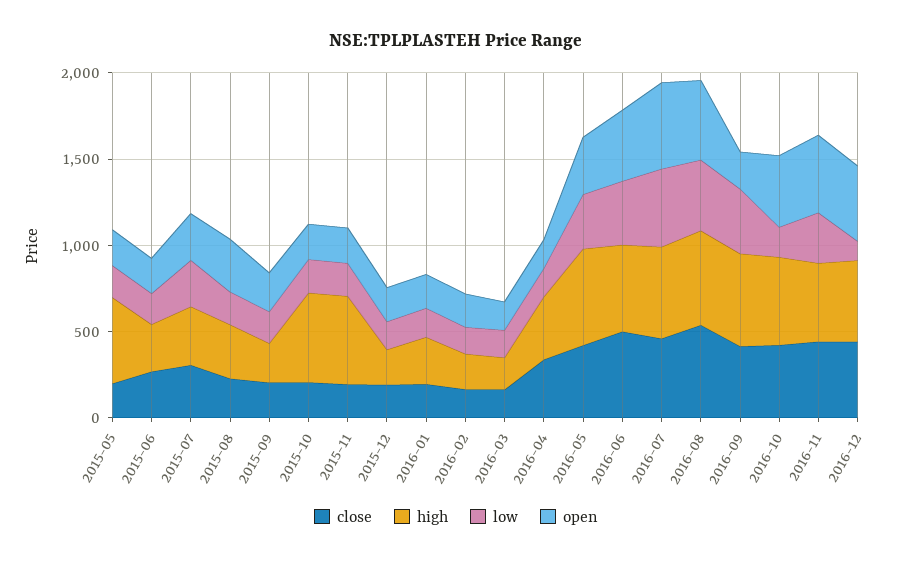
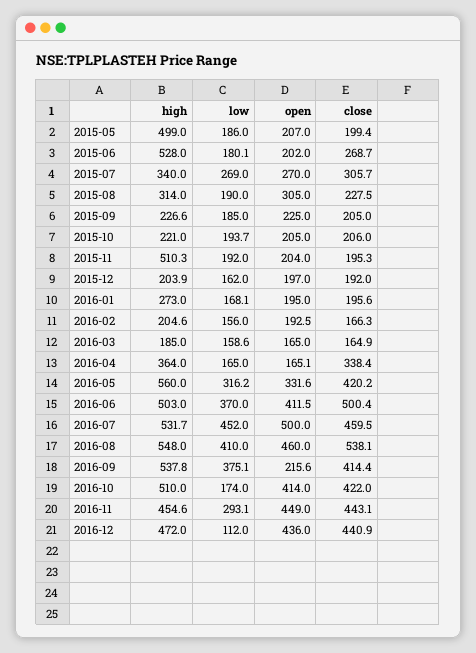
  {
    "close": {
      "2015-05": 199.4,
      "2015-06": 268.7,
      "2015-07": 305.7,
      "2015-08": 227.5,
      "2015-09": 205,
      "2015-10": 206,
      "2015-11": 195.3,
      "2015-12": 192,
      "2016-01": 195.6,
      "2016-02": 166.3,
      "2016-03": 164.9,
      "2016-04": 338.4,
      "2016-05": 420.2,
      "2016-06": 500.4,
      "2016-07": 459.5,
      "2016-08": 538.1,
      "2016-09": 414.4,
      "2016-10": 422,
      "2016-11": 443.1,
      "2016-12": 440.9
    },
    "high": {
      "2015-05": 499,
-     "2015-06": 300,
+     "2015-06": 528,
      "2015-07": 340,
      "2015-08": 314,
      "2015-09": 226.6,
-     "2015-10": 500,
+     "2015-10": 221,
      "2015-11": 510.3,
      "2015-12": 203.9,
      "2016-01": 273,
      "2016-02": 204.6,
      "2016-03": 185,
      "2016-04": 364,
      "2016-05": 560,
      "2016-06": 503,
      "2016-07": 531.7,
      "2016-08": 548,
      "2016-09": 537.8,
      "2016-10": 510,
      "2016-11": 454.6,
      "2016-12": 472
    },
    "low": {
      "2015-05": 186,
      "2015-06": 180.1,
      "2015-07": 269,
      "2015-08": 190,
      "2015-09": 185,
      "2015-10": 193.7,
      "2015-11": 192,
      "2015-12": 162,
      "2016-01": 168.1,
      "2016-02": 156,
      "2016-03": 158.6,
      "2016-04": 165,
      "2016-05": 316.2,
      "2016-06": 370,
      "2016-07": 452,
      "2016-08": 410,
      "2016-09": 375.1,
      "2016-10": 174,
      "2016-11": 293.1,
      "2016-12": 112
    },
    "open": {
      "2015-05": 207,
      "2015-06": 202,
      "2015-07": 270,
      "2015-08": 305,
      "2015-09": 225,
      "2015-10": 205,
      "2015-11": 204,
      "2015-12": 197,
      "2016-01": 195,
      "2016-02": 192.5,
      "2016-03": 165,
      "2016-04": 165.1,
      "2016-05": 331.6,
      "2016-06": 411.5,
      "2016-07": 500,
      "2016-08": 460,
      "2016-09": 215.6,
      "2016-10": 414,
      "2016-11": 449,
      "2016-12": 436
    }
  }

